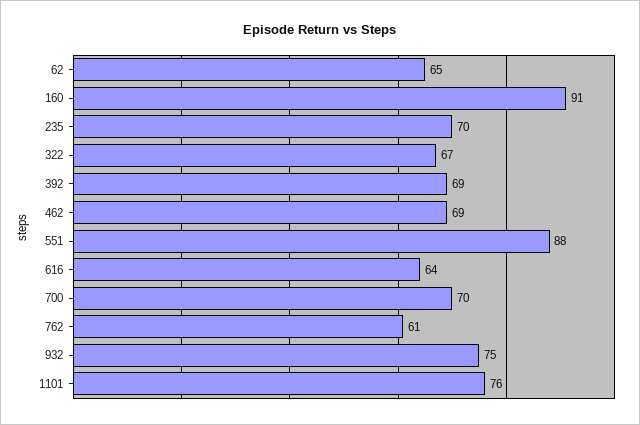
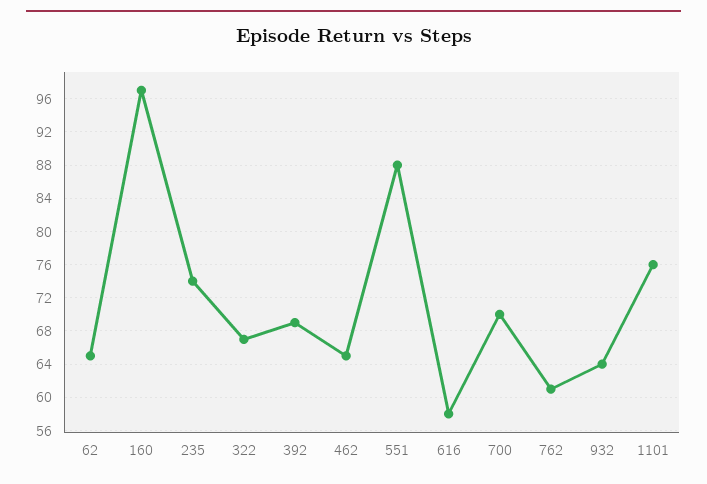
  {
    "62": 65,
-   "160": 91,
+   "160": 97,
-   "235": 70,
+   "235": 74,
    "322": 67,
    "392": 69,
-   "462": 69,
+   "462": 65,
    "551": 88,
-   "616": 64,
+   "616": 58,
    "700": 70,
    "762": 61,
-   "932": 75,
+   "932": 64,
    "1101": 76
  }

